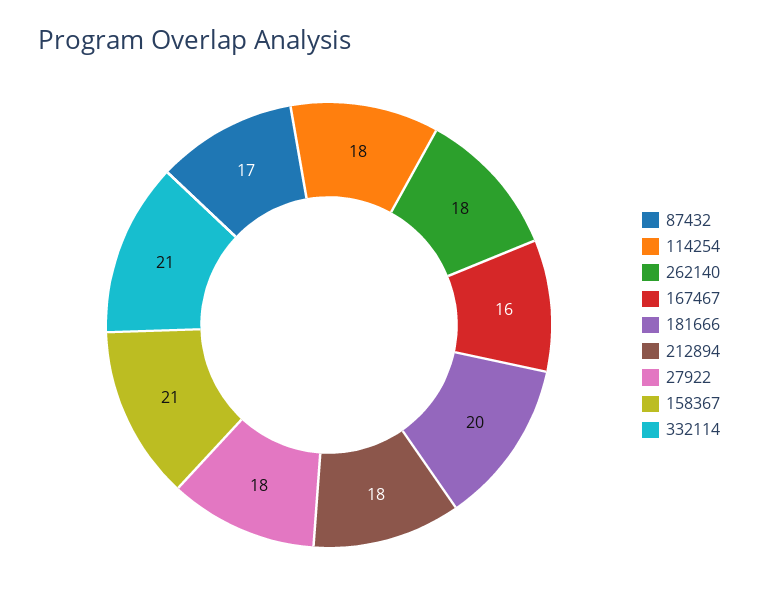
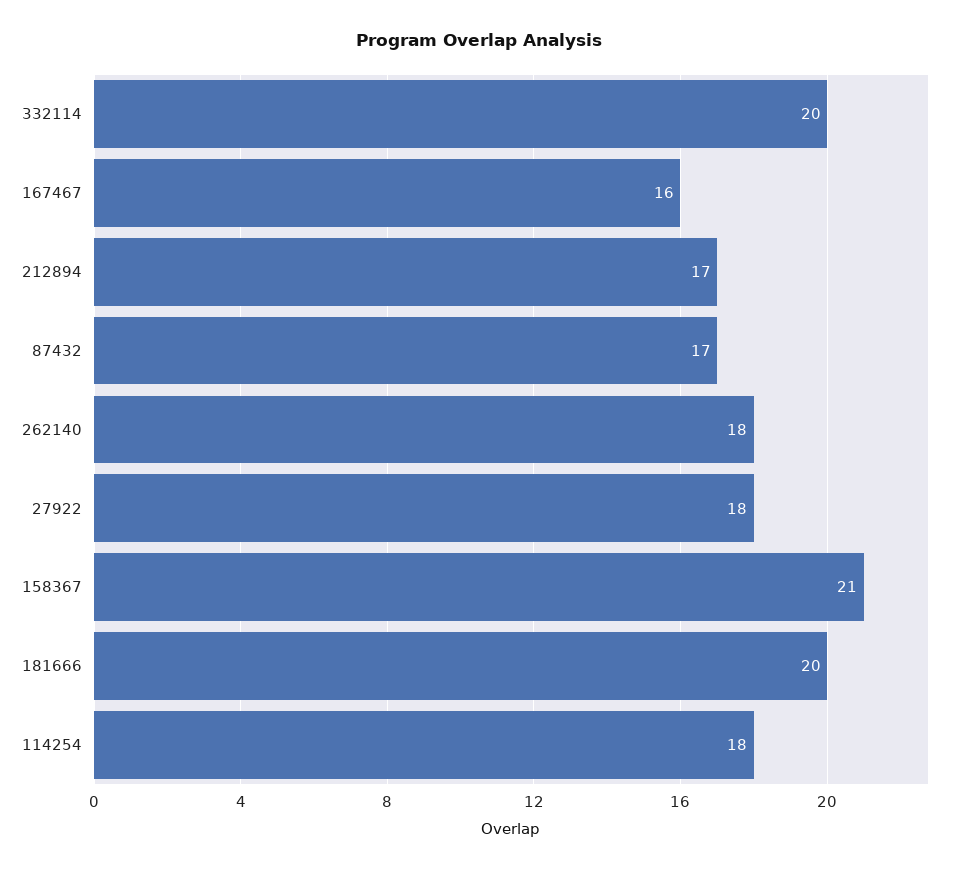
  {
    "87432": 17,
    "114254": 18,
    "262140": 18,
    "167467": 16,
    "181666": 20,
-   "212894": 18,
+   "212894": 17,
    "27922": 18,
    "158367": 21,
-   "332114": 21
+   "332114": 20
  }

